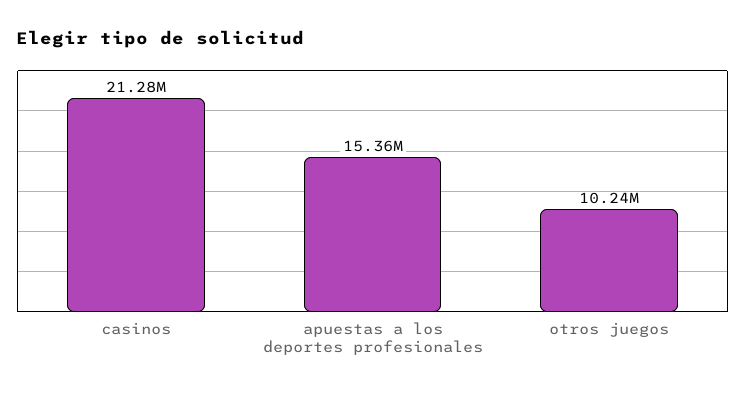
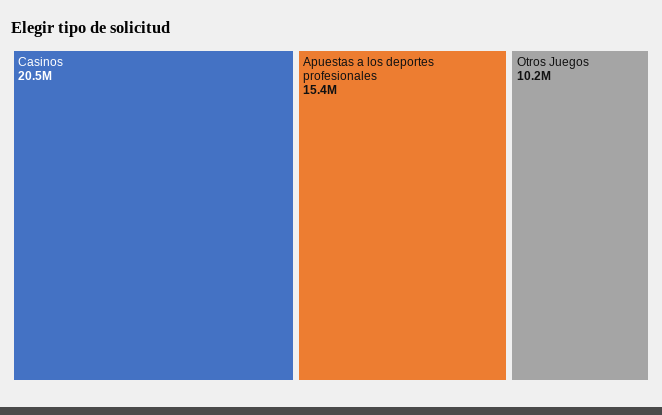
  {
-   "casinos": 21280000,
+   "casinos": 20500000,
    "apuestas a los deportes profesionales": 15360000,
    "otros juegos": 10240000
  }

